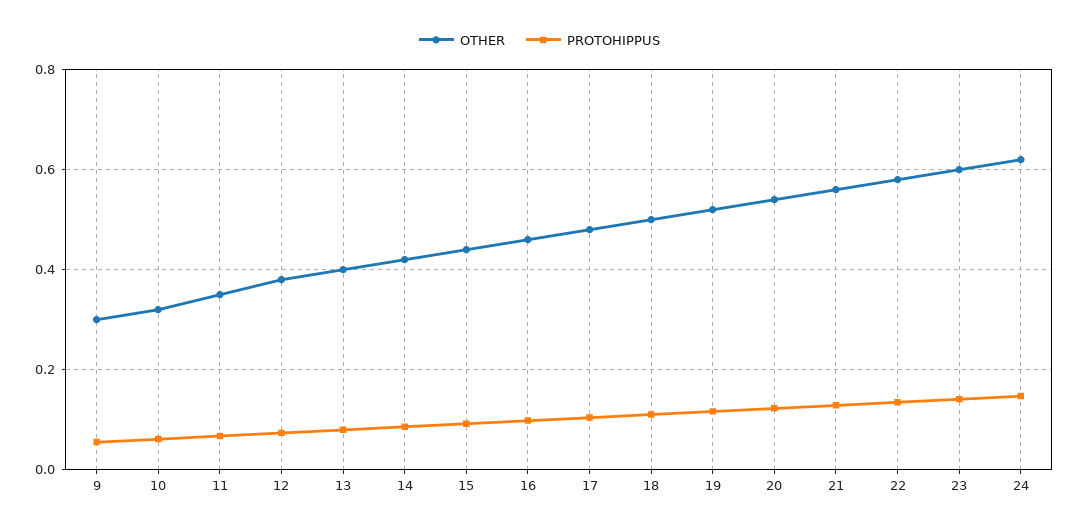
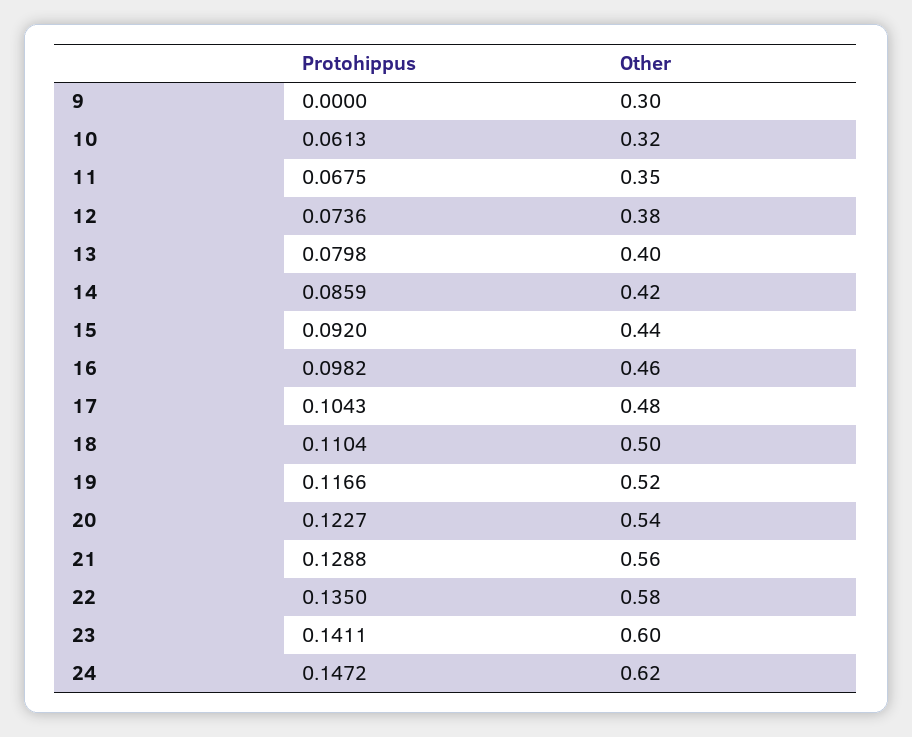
  {
    "OTHER": {
      "9": 0.3,
      "10": 0.32,
      "11": 0.35,
      "12": 0.38,
      "13": 0.4,
      "14": 0.42,
      "15": 0.44,
      "16": 0.46,
      "17": 0.48,
      "18": 0.5,
      "19": 0.52,
      "20": 0.54,
      "21": 0.56,
      "22": 0.58,
      "23": 0.6,
      "24": 0.62
    },
    "PROTOHIPPUS": {
-     "9": 0.06,
+     "9": 0,
      "10": 0.0613,
      "11": 0.0675,
      "12": 0.0736,
      "13": 0.0798,
      "14": 0.0859,
      "15": 0.092,
      "16": 0.0982,
      "17": 0.1043,
      "18": 0.1104,
      "19": 0.1166,
      "20": 0.1227,
      "21": 0.1288,
      "22": 0.135,
      "23": 0.1411,
      "24": 0.1472
    }
  }

